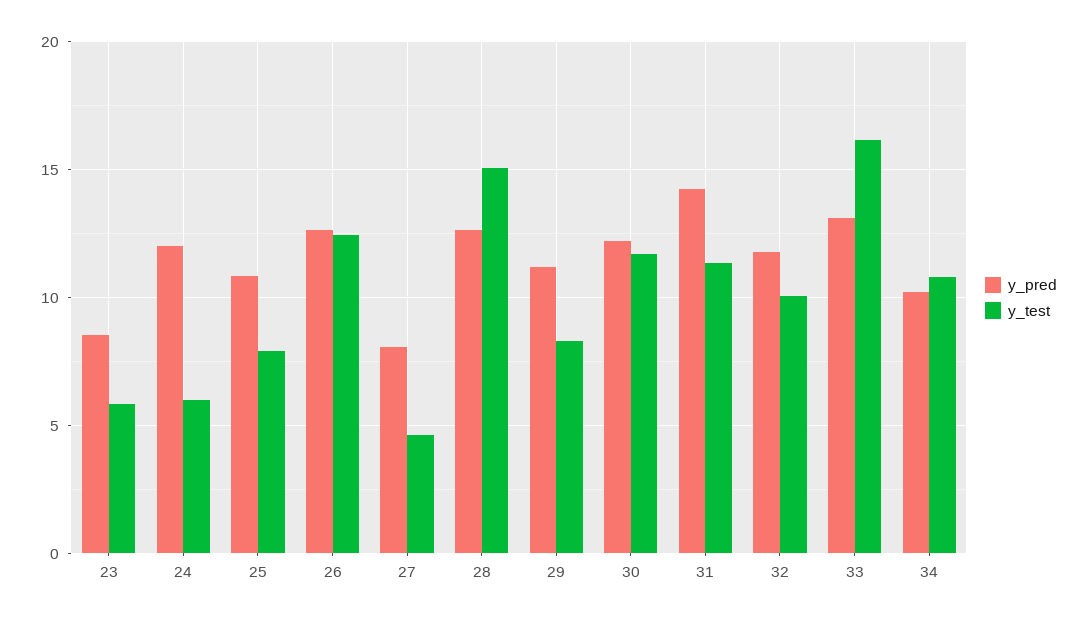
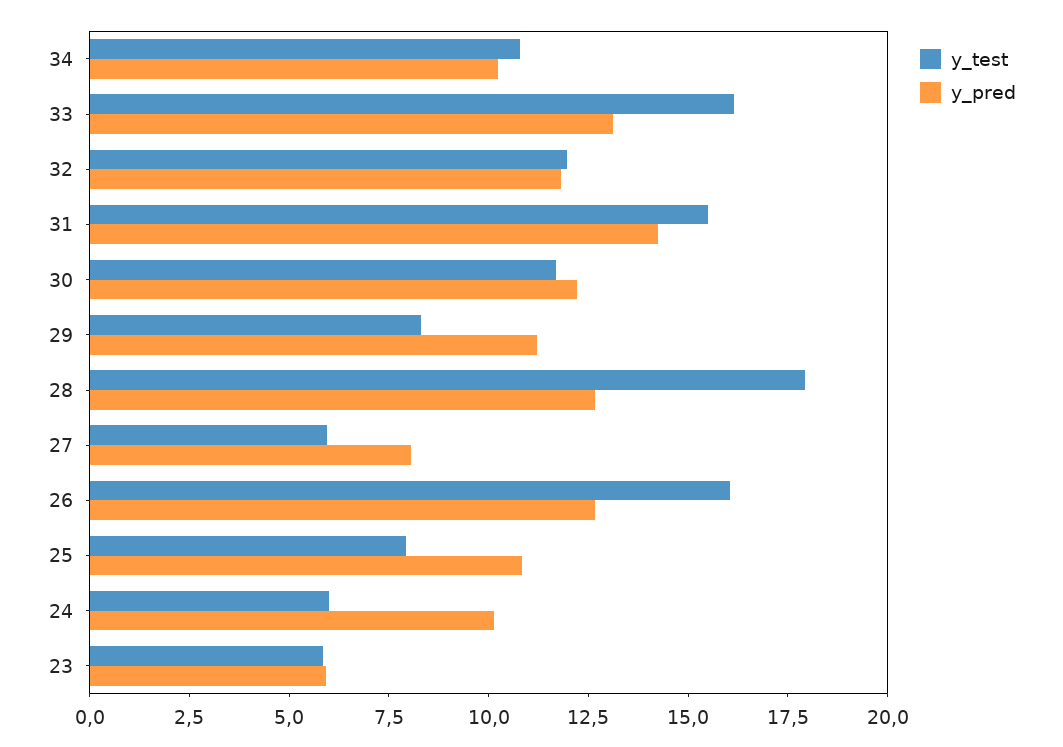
  {
    "y_pred": {
-     "23": 8.5,
+     "23": 6,
-     "24": 12,
+     "24": 10,
      "25": 11,
      "26": 12.5,
      "27": 8,
      "28": 12.5,
      "29": 11,
      "30": 12,
      "31": 14.5,
      "32": 12,
      "33": 13,
      "34": 10
    },
    "y_test": {
      "23": 6,
      "24": 6,
      "25": 8,
-     "26": 12.5,
+     "26": 16,
-     "27": 4.5,
+     "27": 6,
-     "28": 15,
+     "28": 18,
      "29": 8.5,
      "30": 11.5,
-     "31": 11.5,
+     "31": 15.5,
-     "32": 10,
+     "32": 12,
      "33": 16,
      "34": 11
    }
  }

